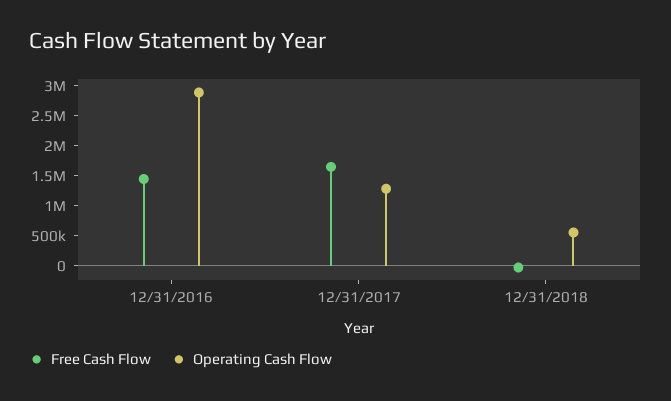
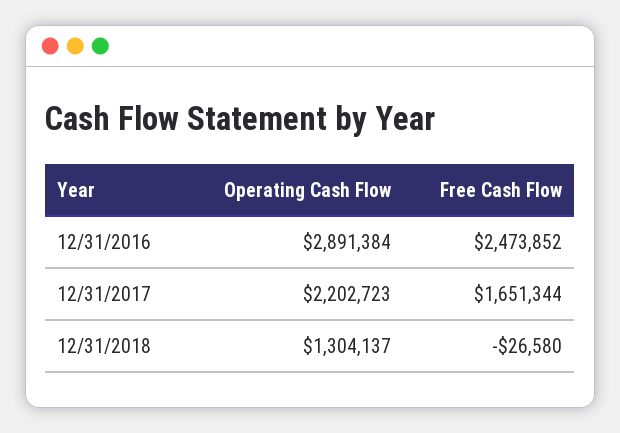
  {
    "Free Cash Flow": {
-     "12/31/2016": 1500000,
+     "12/31/2016": 2473852,
      "12/31/2017": 1651344,
      "12/31/2018": -26580
    },
    "Operating Cash Flow": {
      "12/31/2016": 2891384,
-     "12/31/2017": 1250000,
+     "12/31/2017": 2202723,
-     "12/31/2018": 500000
+     "12/31/2018": 1304137
    }
  }

